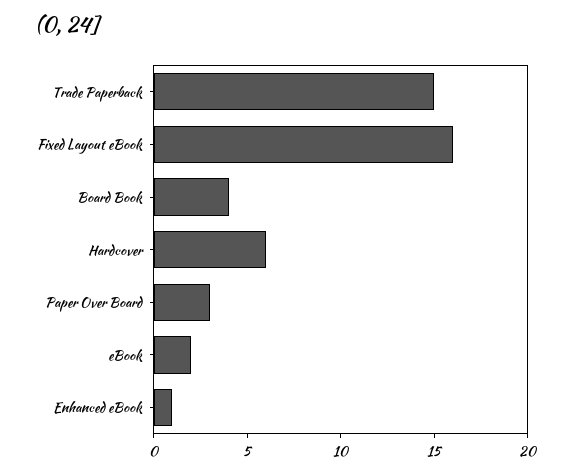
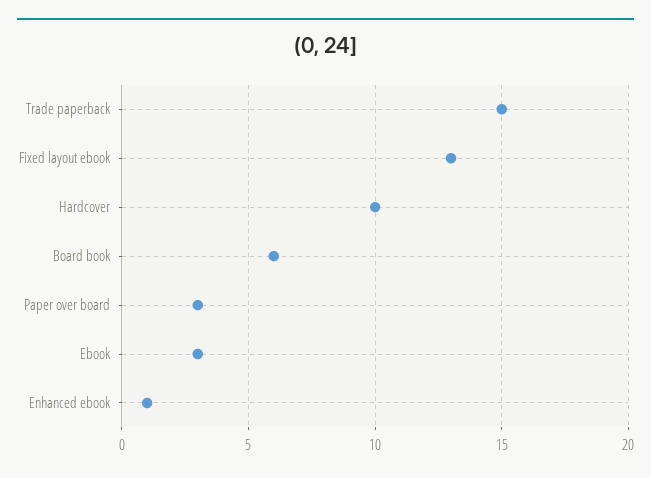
  {
    "Trade Paperback": 15,
-   "Fixed Layout eBook": 16,
+   "Fixed Layout eBook": 13,
-   "Board Book": 4,
+   "Board Book": 6,
-   "Hardcover": 6,
+   "Hardcover": 10,
    "Paper Over Board": 3,
-   "eBook": 2,
+   "eBook": 3,
    "Enhanced eBook": 1
  }

